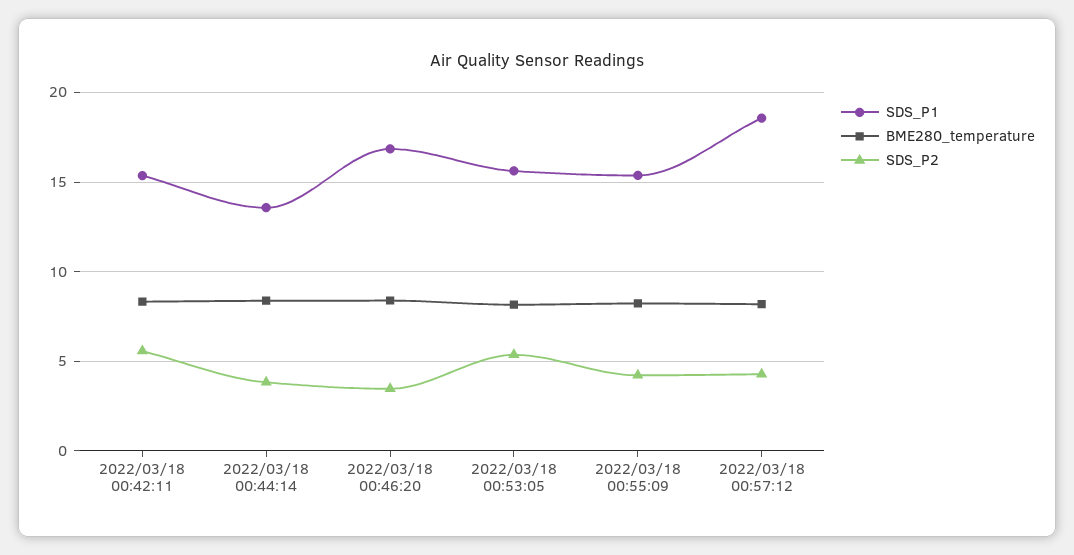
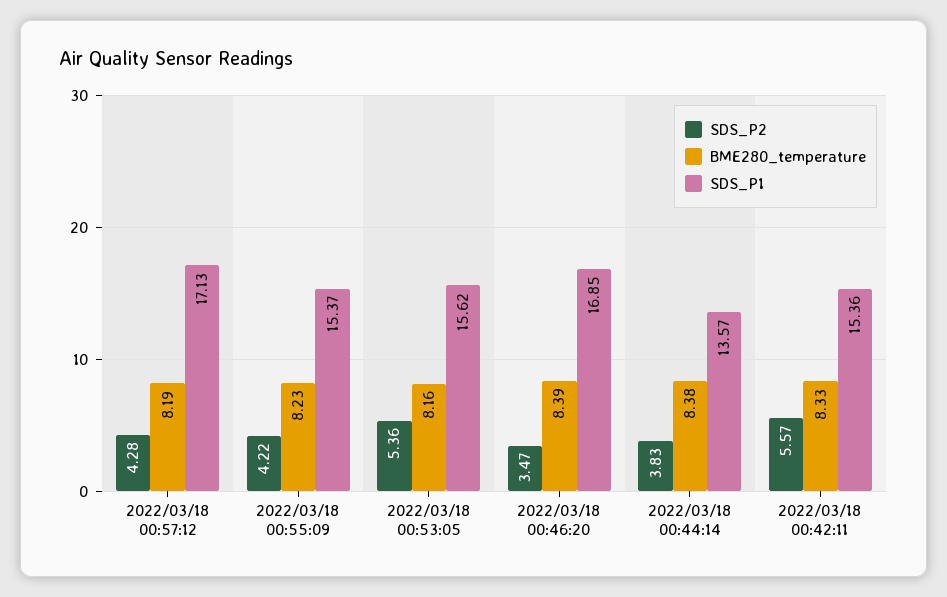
  {
    "SDS_P1": {
      "2022/03/18 00:42:11": 15.36,
      "2022/03/18 00:44:14": 13.57,
      "2022/03/18 00:46:20": 16.85,
      "2022/03/18 00:53:05": 15.62,
      "2022/03/18 00:55:09": 15.37,
-     "2022/03/18 00:57:12": 18.5
+     "2022/03/18 00:57:12": 17.13
    },
    "BME280_temperature": {
      "2022/03/18 00:42:11": 8.33,
      "2022/03/18 00:44:14": 8.38,
      "2022/03/18 00:46:20": 8.39,
      "2022/03/18 00:53:05": 8.16,
      "2022/03/18 00:55:09": 8.23,
      "2022/03/18 00:57:12": 8.19
    },
    "SDS_P2": {
      "2022/03/18 00:42:11": 5.57,
      "2022/03/18 00:44:14": 3.83,
      "2022/03/18 00:46:20": 3.47,
      "2022/03/18 00:53:05": 5.36,
      "2022/03/18 00:55:09": 4.22,
      "2022/03/18 00:57:12": 4.28
    }
  }

